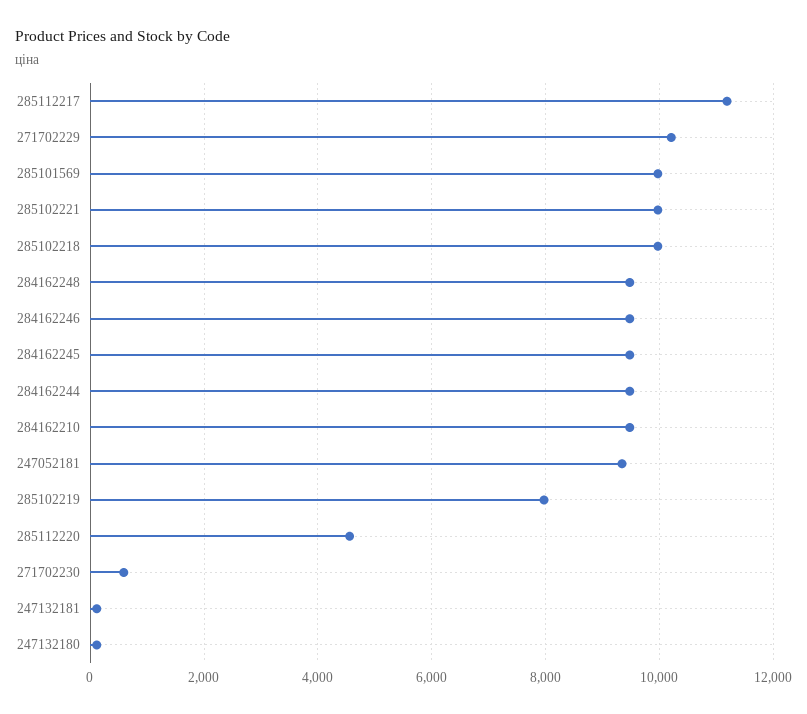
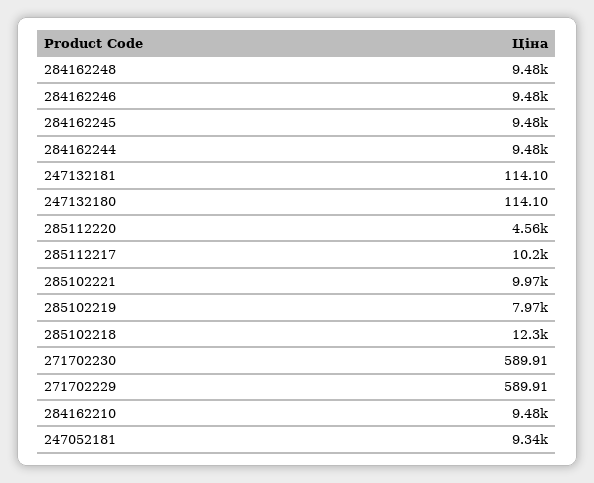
  {
-   "285112217": 11200,
+   "285112217": 10200,
-   "271702229": 10200,
+   "271702229": 589.91,
-   "285101569": 10000,
    "285102221": 9970,
-   "285102218": 10000,
+   "285102218": 12300,
    "284162248": 9480,
    "284162246": 9480,
    "284162245": 9480,
    "284162244": 9480,
    "284162210": 9480,
    "247052181": 9340,
    "285102219": 7970,
    "285112220": 4560,
    "271702230": 589.91,
    "247132181": 114.1,
    "247132180": 114.1
  }

